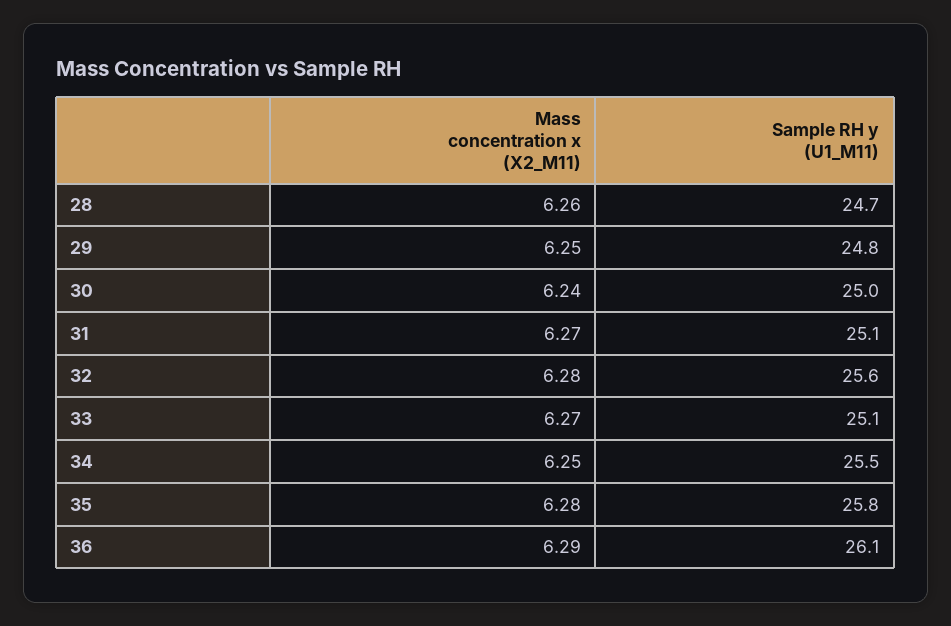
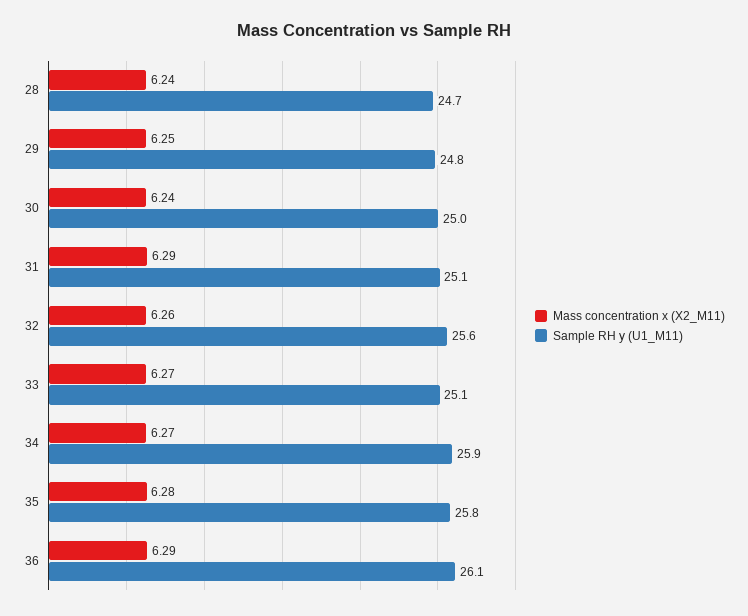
  {
    "Mass concentration x (X2_M11)": {
-     "28": 6.26,
+     "28": 6.24,
      "29": 6.25,
      "30": 6.24,
-     "31": 6.27,
+     "31": 6.29,
-     "32": 6.28,
+     "32": 6.26,
      "33": 6.27,
-     "34": 6.25,
+     "34": 6.27,
      "35": 6.28,
      "36": 6.29
    },
    "Sample RH y (U1_M11)": {
      "28": 24.7,
      "29": 24.8,
      "30": 25,
      "31": 25.1,
      "32": 25.6,
      "33": 25.1,
-     "34": 25.5,
+     "34": 25.9,
      "35": 25.8,
      "36": 26.1
    }
  }

